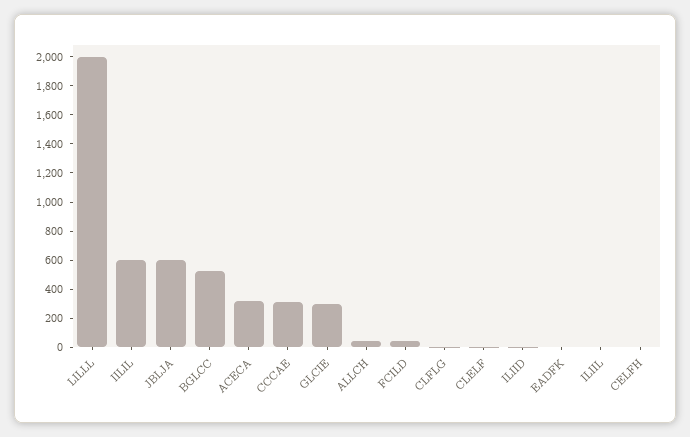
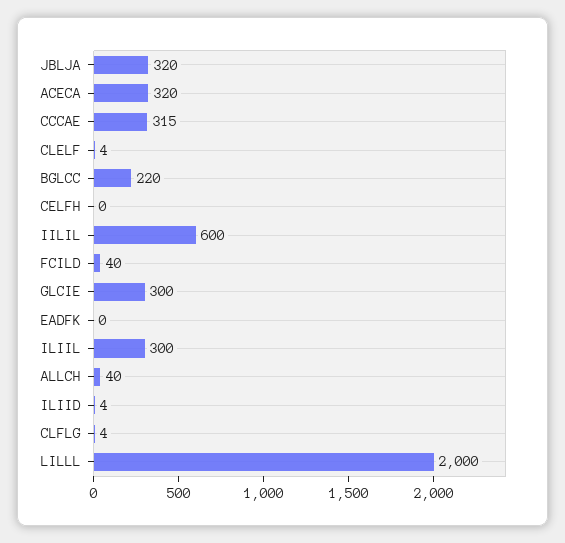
  {
    "LILLL": 2000,
    "IILIL": 600,
-   "JBLJA": 600,
+   "JBLJA": 320,
-   "BGLCC": 500,
+   "BGLCC": 220,
    "ACECA": 320,
    "CCCAE": 315,
    "GLCIE": 300,
    "ALLCH": 40,
    "FCILD": 40,
    "CLFLG": 4,
    "CLELF": 4,
    "ILIID": 4,
    "EADFK": 0,
-   "ILIIL": 0,
+   "ILIIL": 300,
    "CELFH": 0
  }

